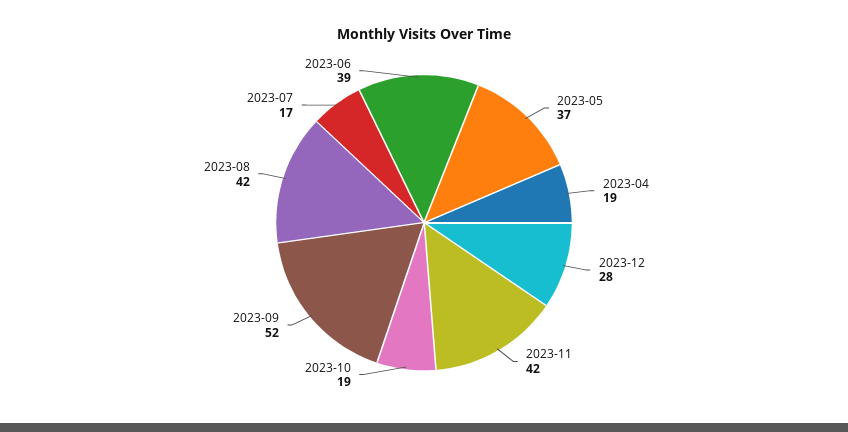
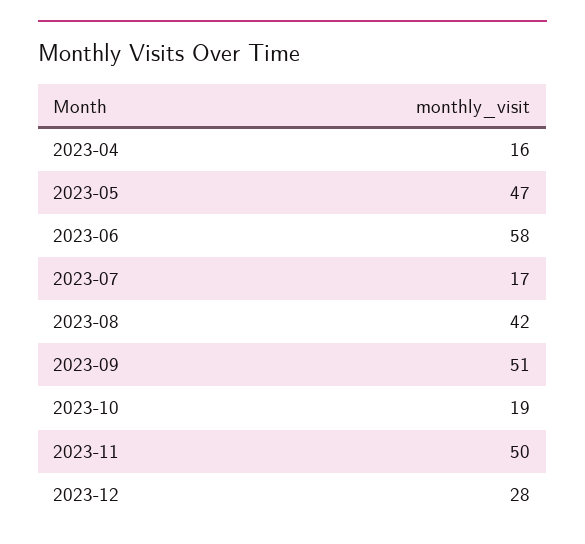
  {
-   "2023-05": 37,
+   "2023-05": 47,
-   "2023-04": 19,
+   "2023-04": 16,
    "2023-12": 28,
-   "2023-11": 42,
+   "2023-11": 50,
    "2023-10": 19,
-   "2023-09": 52,
+   "2023-09": 51,
    "2023-08": 42,
    "2023-07": 17,
-   "2023-06": 39
+   "2023-06": 58
  }

